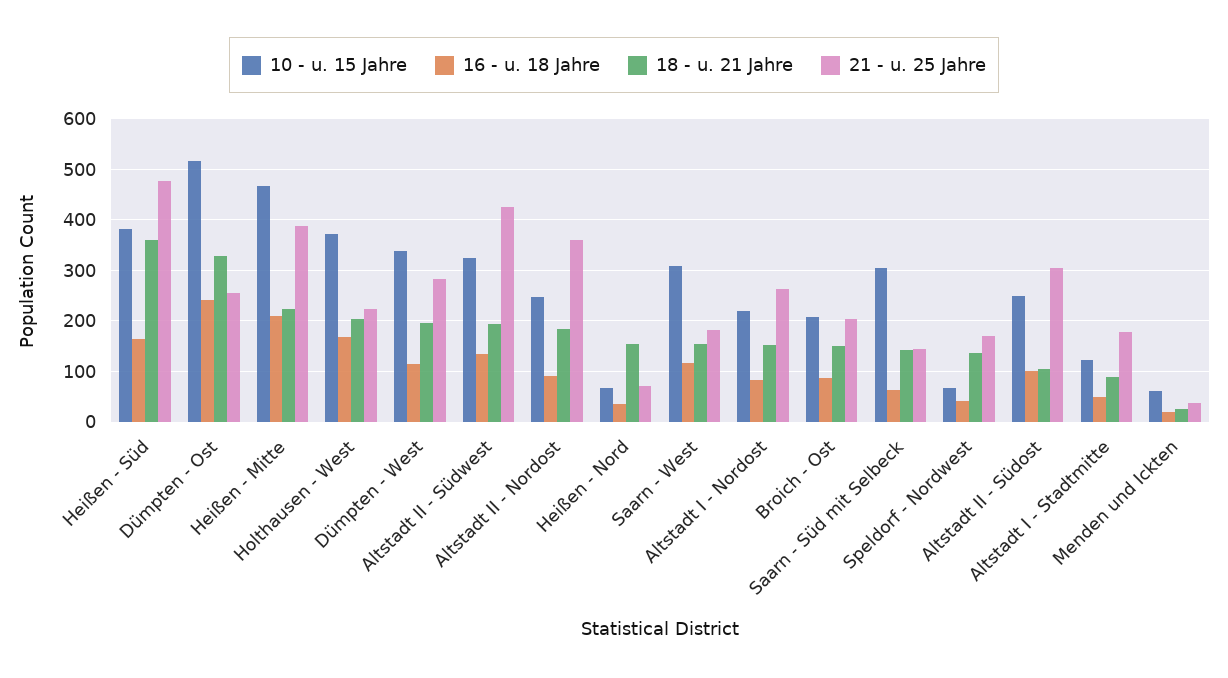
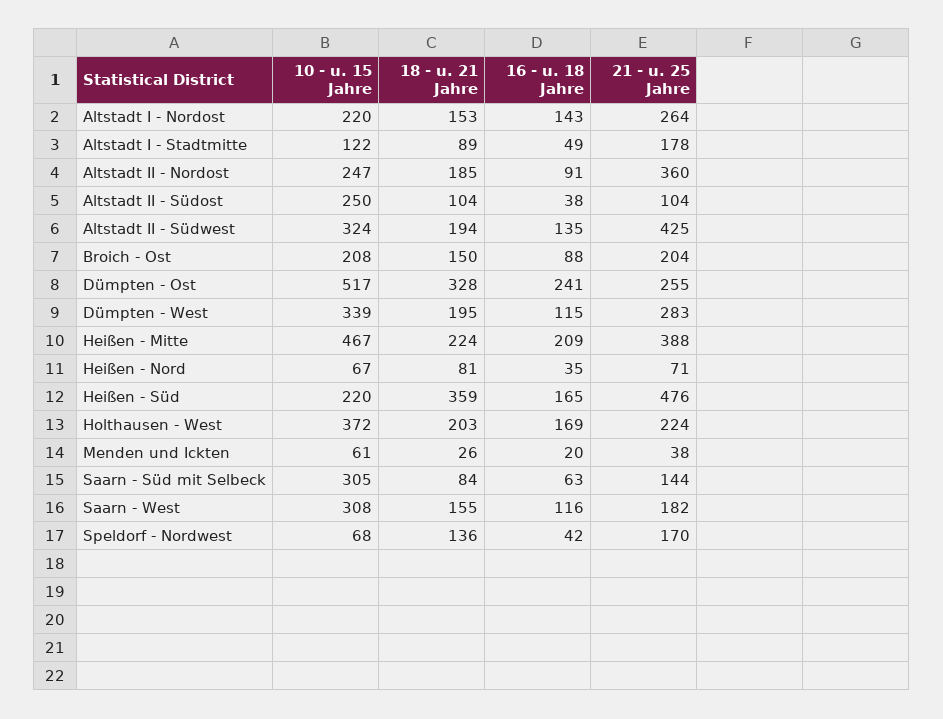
  {
    "10 - u. 15 Jahre": {
-     "Heißen - Süd": 380,
+     "Heißen - Süd": 220,
      "Dümpten - Ost": 517,
      "Heißen - Mitte": 467,
      "Holthausen - West": 372,
      "Dümpten - West": 339,
      "Altstadt II - Südwest": 324,
      "Altstadt II - Nordost": 247,
      "Heißen - Nord": 67,
      "Saarn - West": 308,
      "Altstadt I - Nordost": 220,
      "Broich - Ost": 208,
      "Saarn - Süd mit Selbeck": 305,
      "Speldorf - Nordwest": 68,
      "Altstadt II - Südost": 250,
      "Altstadt I - Stadtmitte": 122,
      "Menden und Ickten": 61
    },
    "16 - u. 18 Jahre": {
      "Heißen - Süd": 165,
      "Dümpten - Ost": 241,
      "Heißen - Mitte": 209,
      "Holthausen - West": 169,
      "Dümpten - West": 115,
      "Altstadt II - Südwest": 135,
      "Altstadt II - Nordost": 91,
      "Heißen - Nord": 35,
      "Saarn - West": 116,
-     "Altstadt I - Nordost": 80,
+     "Altstadt I - Nordost": 143,
      "Broich - Ost": 88,
      "Saarn - Süd mit Selbeck": 63,
      "Speldorf - Nordwest": 42,
-     "Altstadt II - Südost": 100,
+     "Altstadt II - Südost": 38,
      "Altstadt I - Stadtmitte": 49,
      "Menden und Ickten": 20
    },
    "18 - u. 21 Jahre": {
      "Heißen - Süd": 359,
      "Dümpten - Ost": 328,
      "Heißen - Mitte": 224,
      "Holthausen - West": 203,
      "Dümpten - West": 195,
      "Altstadt II - Südwest": 194,
      "Altstadt II - Nordost": 185,
-     "Heißen - Nord": 160,
+     "Heißen - Nord": 81,
      "Saarn - West": 155,
      "Altstadt I - Nordost": 153,
      "Broich - Ost": 150,
-     "Saarn - Süd mit Selbeck": 140,
+     "Saarn - Süd mit Selbeck": 84,
      "Speldorf - Nordwest": 136,
      "Altstadt II - Südost": 104,
      "Altstadt I - Stadtmitte": 89,
      "Menden und Ickten": 26
    },
    "21 - u. 25 Jahre": {
      "Heißen - Süd": 476,
      "Dümpten - Ost": 255,
      "Heißen - Mitte": 388,
      "Holthausen - West": 224,
      "Dümpten - West": 283,
      "Altstadt II - Südwest": 425,
      "Altstadt II - Nordost": 360,
      "Heißen - Nord": 71,
      "Saarn - West": 182,
      "Altstadt I - Nordost": 264,
      "Broich - Ost": 204,
      "Saarn - Süd mit Selbeck": 144,
      "Speldorf - Nordwest": 170,
-     "Altstadt II - Südost": 300,
+     "Altstadt II - Südost": 104,
      "Altstadt I - Stadtmitte": 178,
      "Menden und Ickten": 38
    }
  }

